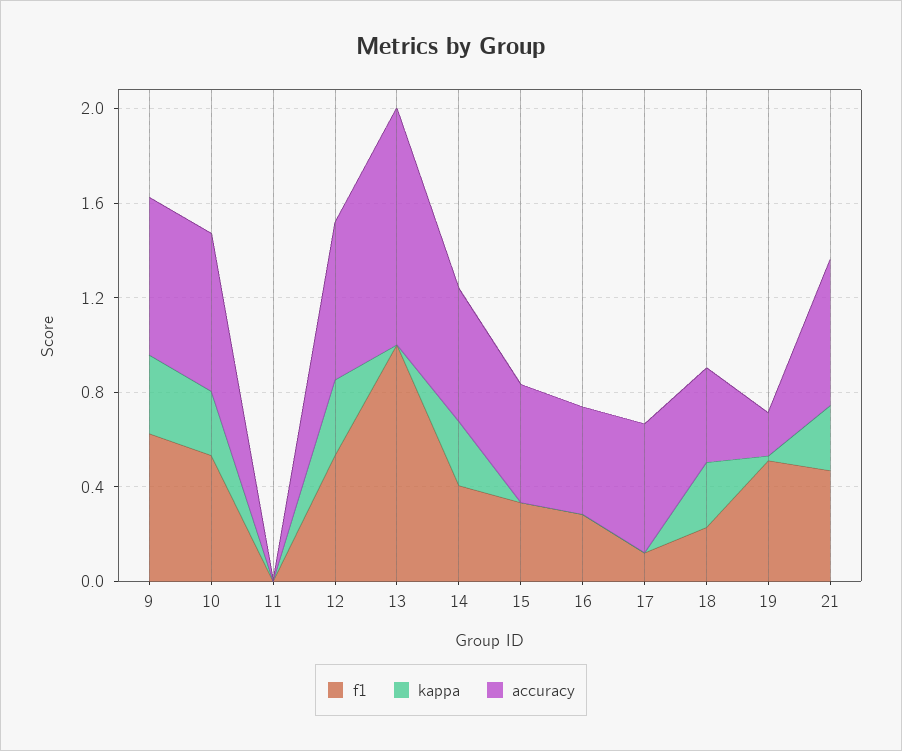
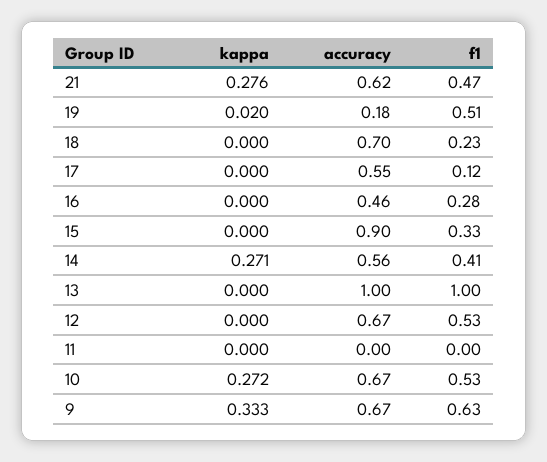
  {
    "f1": {
      "9": 0.63,
      "10": 0.53,
      "11": 0,
      "12": 0.53,
      "13": 1,
      "14": 0.41,
      "15": 0.33,
      "16": 0.28,
      "17": 0.12,
      "18": 0.23,
      "19": 0.51,
      "21": 0.47
    },
    "kappa": {
      "9": 0.333,
      "10": 0.272,
      "11": 0,
-     "12": 0.3,
+     "12": 0,
      "13": 0,
      "14": 0.271,
      "15": 0,
      "16": 0,
      "17": 0,
-     "18": 0.3,
+     "18": 0,
      "19": 0.02,
      "21": 0.276
    },
    "accuracy": {
      "9": 0.67,
      "10": 0.67,
      "11": 0,
      "12": 0.67,
      "13": 1,
      "14": 0.56,
-     "15": 0.5,
+     "15": 0.9,
      "16": 0.46,
      "17": 0.55,
-     "18": 0.4,
+     "18": 0.7,
      "19": 0.18,
      "21": 0.62
    }
  }

